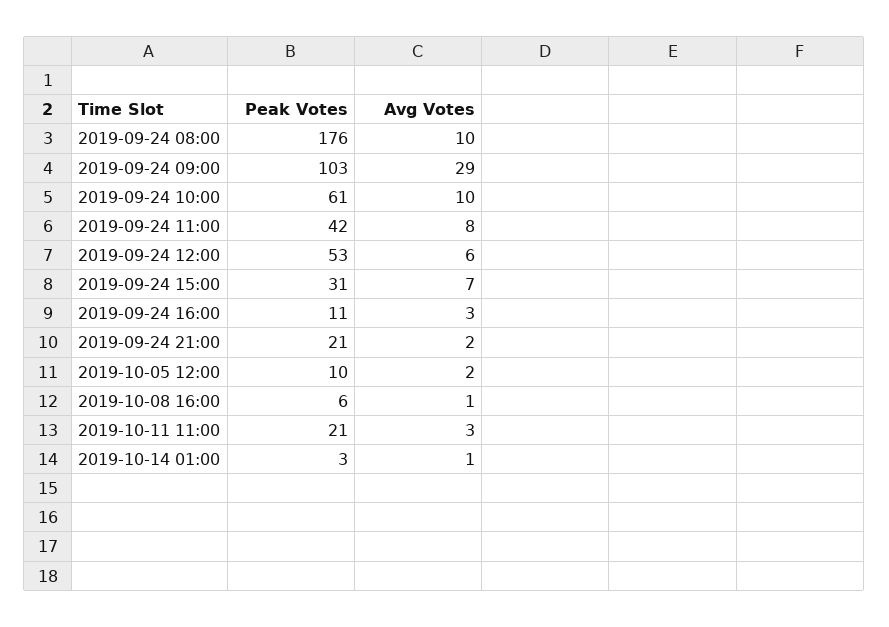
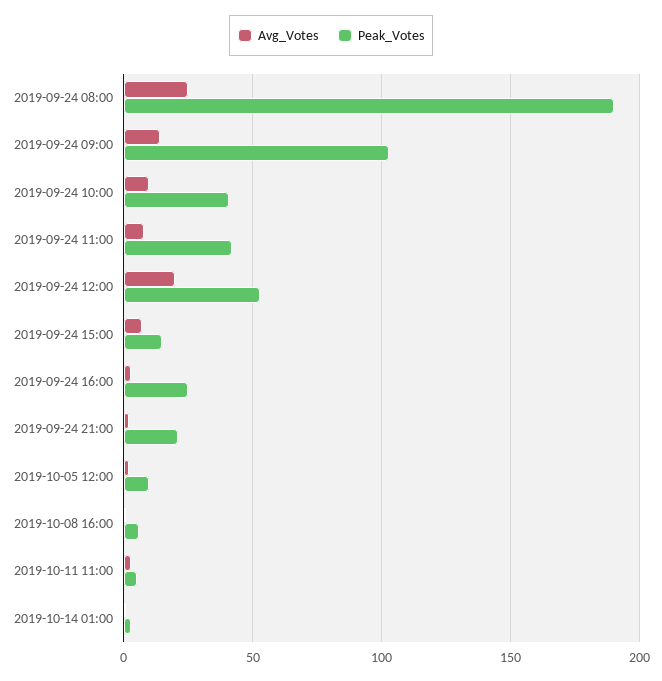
  {
    "Peak Votes": {
-     "2019-09-24 08:00": 176,
+     "2019-09-24 08:00": 190,
      "2019-09-24 09:00": 103,
-     "2019-09-24 10:00": 61,
+     "2019-09-24 10:00": 40,
      "2019-09-24 11:00": 42,
      "2019-09-24 12:00": 53,
-     "2019-09-24 15:00": 31,
+     "2019-09-24 15:00": 15,
-     "2019-09-24 16:00": 11,
+     "2019-09-24 16:00": 25,
      "2019-09-24 21:00": 21,
      "2019-10-05 12:00": 10,
      "2019-10-08 16:00": 6,
-     "2019-10-11 11:00": 21,
+     "2019-10-11 11:00": 5,
      "2019-10-14 01:00": 3
    },
    "Avg Votes": {
-     "2019-09-24 08:00": 10,
+     "2019-09-24 08:00": 25,
-     "2019-09-24 09:00": 29,
+     "2019-09-24 09:00": 15,
      "2019-09-24 10:00": 10,
      "2019-09-24 11:00": 8,
-     "2019-09-24 12:00": 6,
+     "2019-09-24 12:00": 20,
      "2019-09-24 15:00": 7,
      "2019-09-24 16:00": 3,
      "2019-09-24 21:00": 2,
      "2019-10-05 12:00": 2,
      "2019-10-08 16:00": 1,
      "2019-10-11 11:00": 3,
      "2019-10-14 01:00": 1
    }
  }

